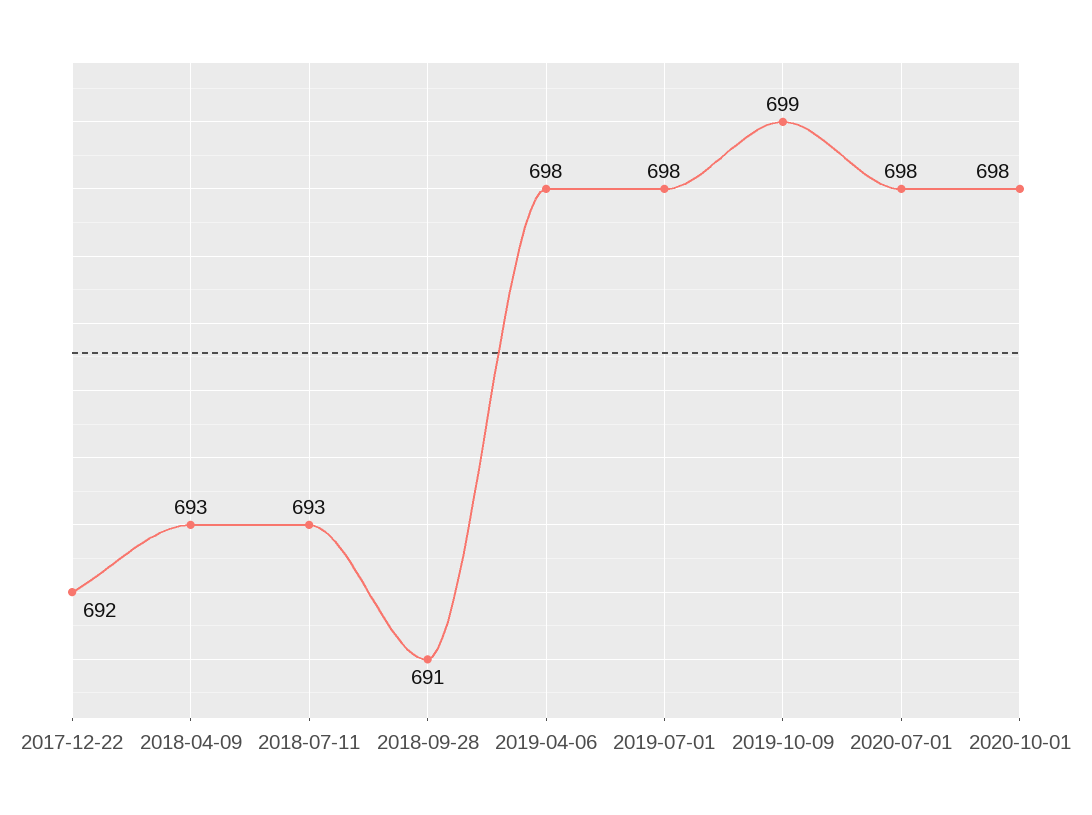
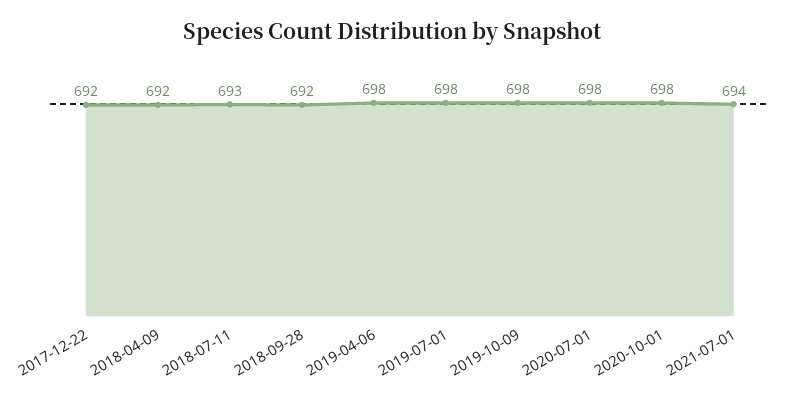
  {
    "2017-12-22": 692,
-   "2018-04-09": 693,
+   "2018-04-09": 692,
    "2018-07-11": 693,
-   "2018-09-28": 691,
+   "2018-09-28": 692,
    "2019-04-06": 698,
    "2019-07-01": 698,
-   "2019-10-09": 699,
+   "2019-10-09": 698,
    "2020-07-01": 698,
-   "2020-10-01": 698
+   "2020-10-01": 698,
+   "2021-07-01": 694
  }

